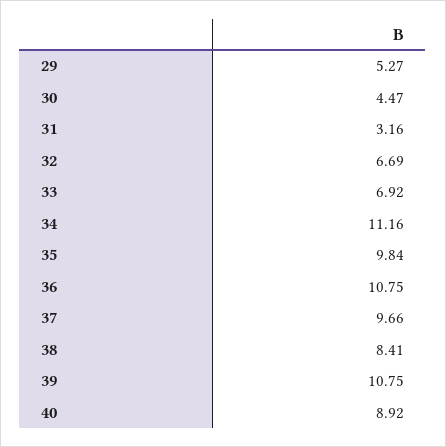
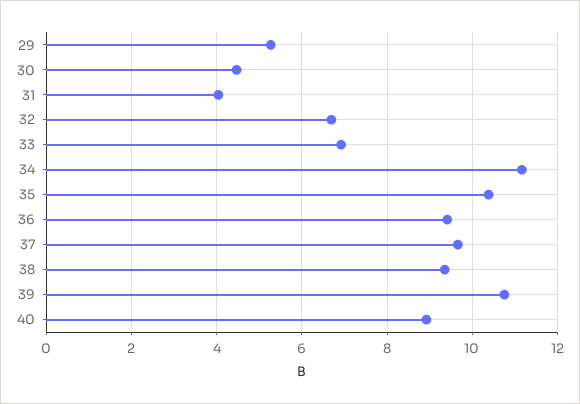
  {
    "29": 5.27,
    "30": 4.47,
-   "31": 3.16,
+   "31": 4,
    "32": 6.69,
    "33": 6.92,
    "34": 11.16,
-   "35": 9.84,
+   "35": 10.4,
-   "36": 10.75,
+   "36": 9.4,
    "37": 9.66,
-   "38": 8.41,
+   "38": 9.4,
    "39": 10.75,
    "40": 8.92
  }

